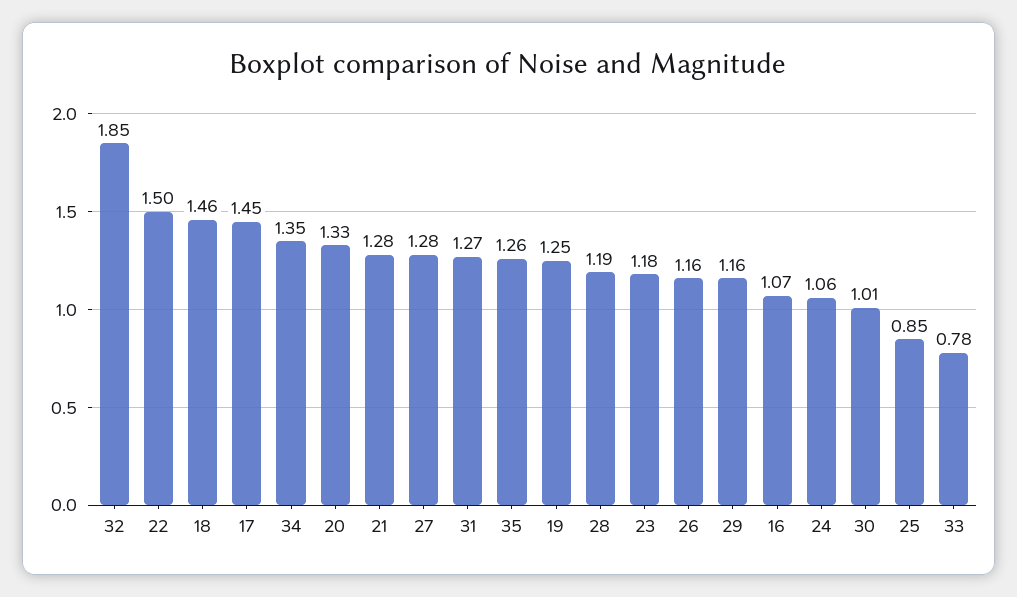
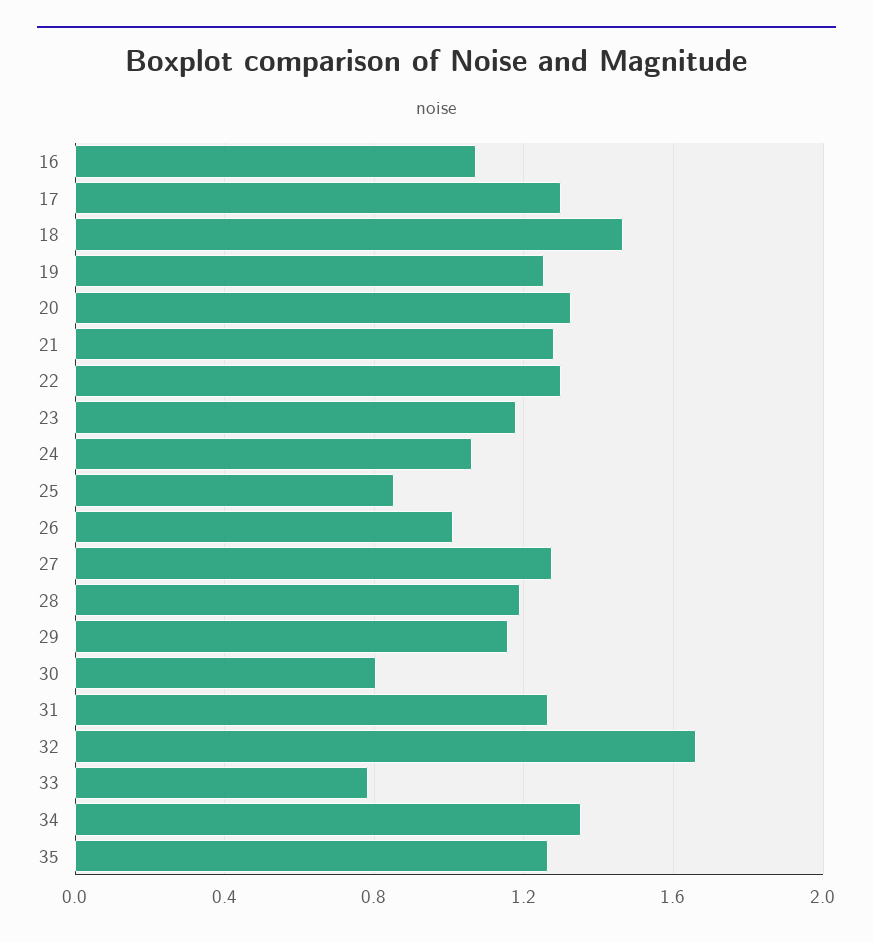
  {
-   "32": 1.85,
+   "32": 1.65,
-   "22": 1.5,
+   "22": 1.3,
    "18": 1.46,
-   "17": 1.45,
+   "17": 1.3,
    "34": 1.35,
    "20": 1.33,
    "21": 1.28,
    "27": 1.28,
    "31": 1.27,
    "35": 1.26,
    "19": 1.25,
    "28": 1.19,
    "23": 1.18,
-   "26": 1.16,
+   "26": 1,
    "29": 1.16,
    "16": 1.07,
    "24": 1.06,
-   "30": 1.01,
+   "30": 0.8,
    "25": 0.85,
    "33": 0.78
  }

